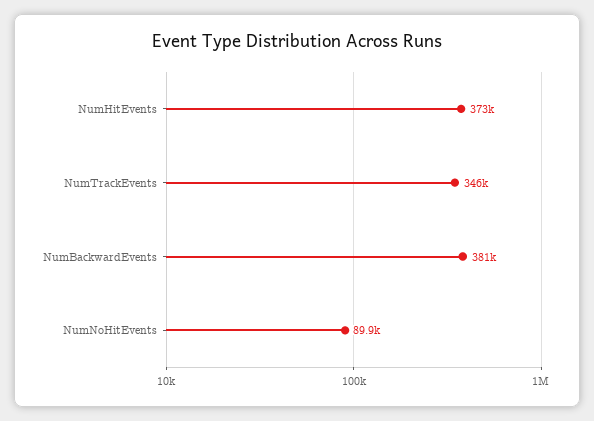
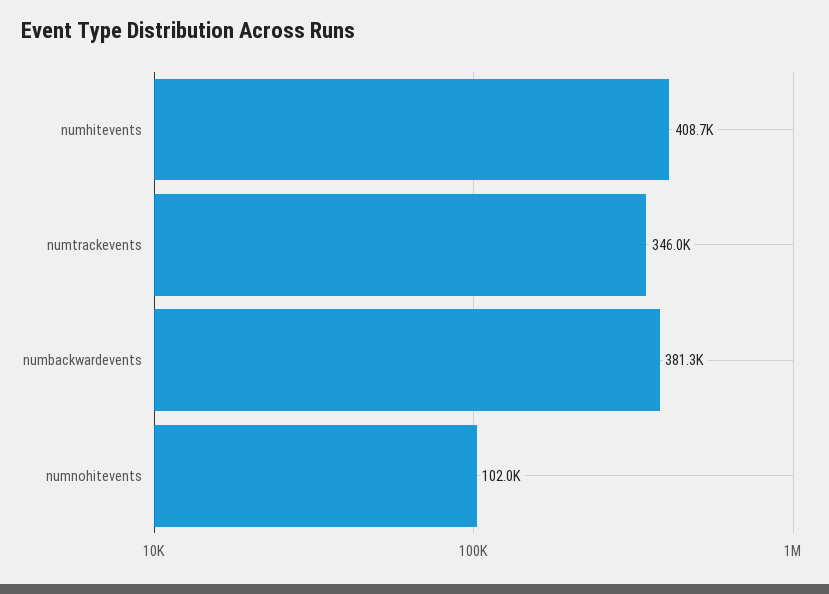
  {
-   "NumHitEvents": 373000,
+   "NumHitEvents": 408700,
    "NumTrackEvents": 346000,
    "NumBackwardEvents": 381300,
-   "NumNoHitEvents": 89900
+   "NumNoHitEvents": 102000
  }

